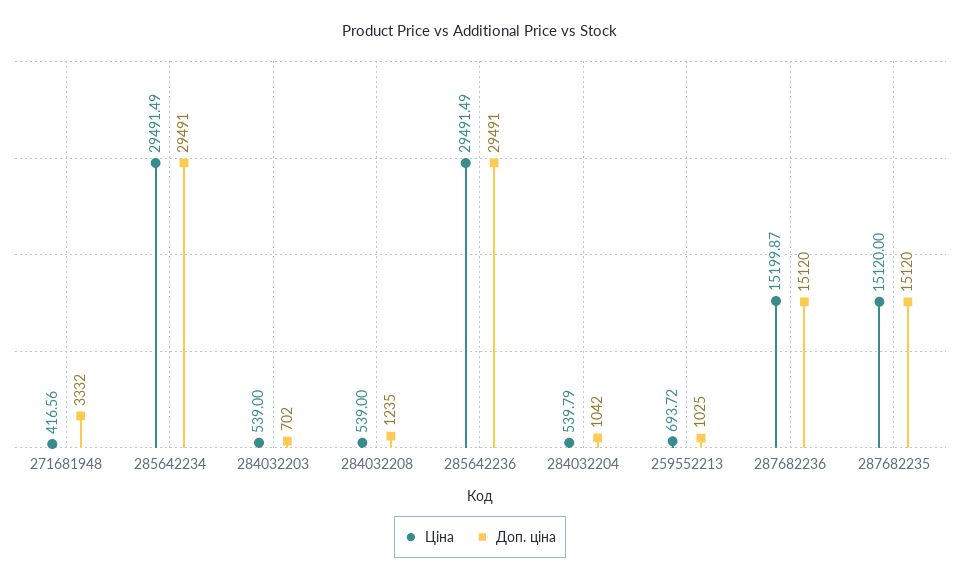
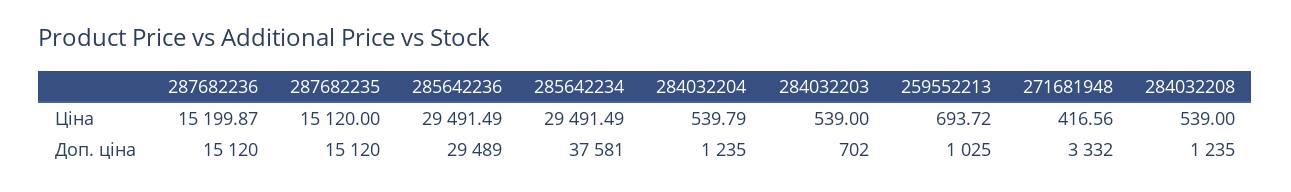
  {
    "Ціна": {
      "271681948": 416.56,
      "285642234": 29491.49,
      "284032203": 539,
      "284032208": 539,
      "285642236": 29491.49,
      "284032204": 539.79,
      "259552213": 693.72,
      "287682236": 15199.87,
      "287682235": 15120
    },
    "Доп. ціна": {
      "271681948": 3332,
-     "285642234": 29491,
+     "285642234": 37581,
      "284032203": 702,
      "284032208": 1235,
-     "285642236": 29491,
+     "285642236": 29489,
-     "284032204": 1042,
+     "284032204": 1235,
      "259552213": 1025,
      "287682236": 15120,
      "287682235": 15120
    }
  }

